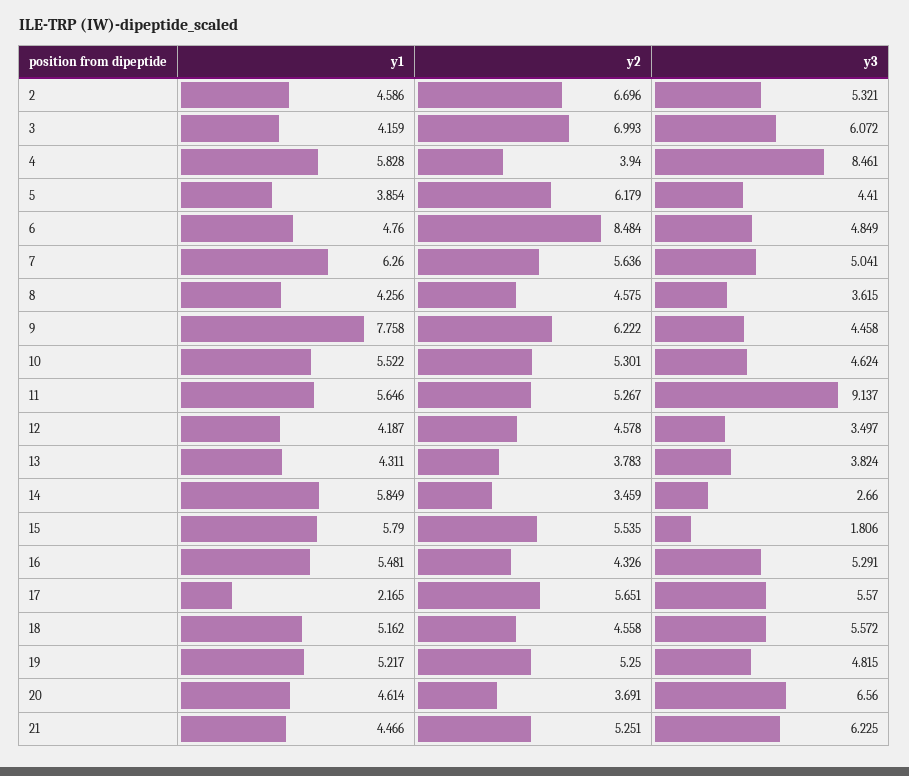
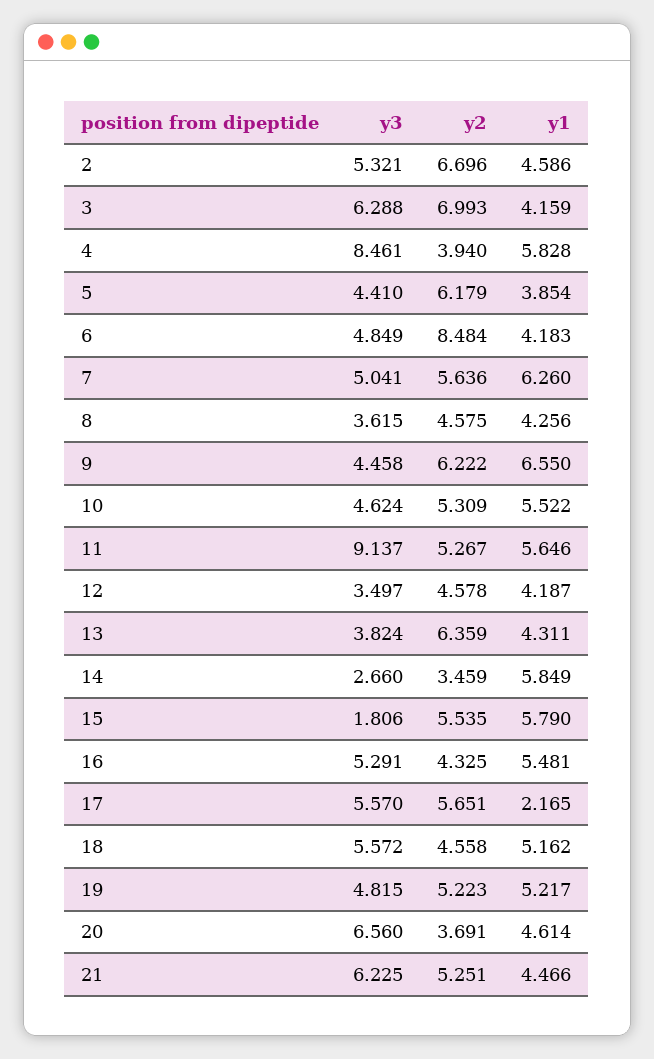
  {
    "y1": {
      "2": 4.586,
      "3": 4.159,
      "4": 5.828,
      "5": 3.854,
-     "6": 4.76,
+     "6": 4.183,
      "7": 6.26,
      "8": 4.256,
-     "9": 7.758,
+     "9": 6.55,
      "10": 5.522,
      "11": 5.646,
      "12": 4.187,
      "13": 4.311,
      "14": 5.849,
      "15": 5.79,
      "16": 5.481,
      "17": 2.165,
      "18": 5.162,
      "19": 5.217,
      "20": 4.614,
      "21": 4.466
    },
    "y2": {
      "2": 6.696,
      "3": 6.993,
      "4": 3.94,
      "5": 6.179,
      "6": 8.484,
      "7": 5.636,
      "8": 4.575,
      "9": 6.222,
-     "10": 5.301,
+     "10": 5.309,
      "11": 5.267,
      "12": 4.578,
-     "13": 3.783,
+     "13": 6.359,
      "14": 3.459,
      "15": 5.535,
-     "16": 4.326,
+     "16": 4.325,
      "17": 5.651,
      "18": 4.558,
-     "19": 5.25,
+     "19": 5.223,
      "20": 3.691,
      "21": 5.251
    },
    "y3": {
      "2": 5.321,
-     "3": 6.072,
+     "3": 6.288,
      "4": 8.461,
      "5": 4.41,
      "6": 4.849,
      "7": 5.041,
      "8": 3.615,
      "9": 4.458,
      "10": 4.624,
      "11": 9.137,
      "12": 3.497,
      "13": 3.824,
      "14": 2.66,
      "15": 1.806,
      "16": 5.291,
      "17": 5.57,
      "18": 5.572,
      "19": 4.815,
      "20": 6.56,
      "21": 6.225
    }
  }

